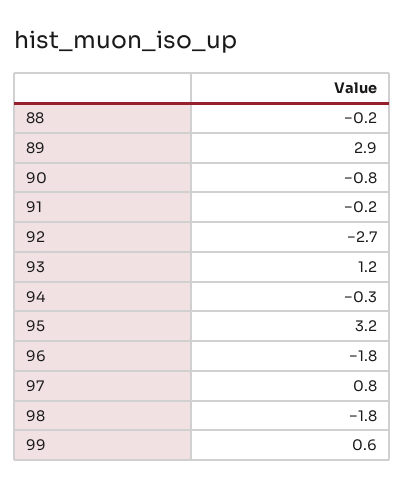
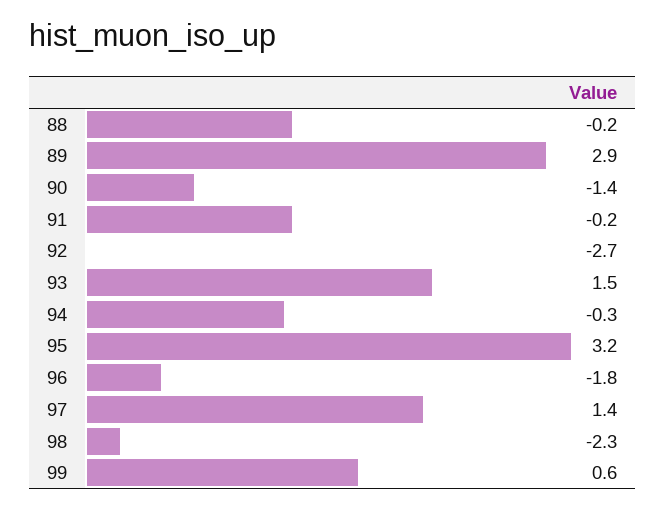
  {
    "88": -0.2,
    "89": 2.9,
-   "90": -0.8,
+   "90": -1.4,
    "91": -0.2,
    "92": -2.7,
-   "93": 1.2,
+   "93": 1.5,
    "94": -0.3,
    "95": 3.2,
    "96": -1.8,
-   "97": 0.8,
+   "97": 1.4,
-   "98": -1.8,
+   "98": -2.3,
    "99": 0.6
  }

